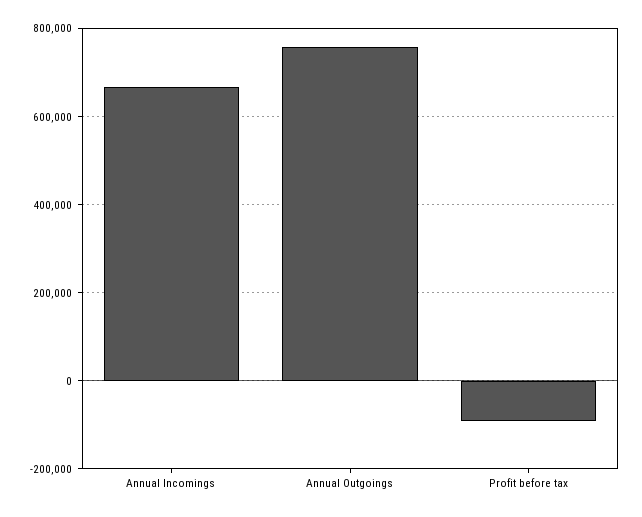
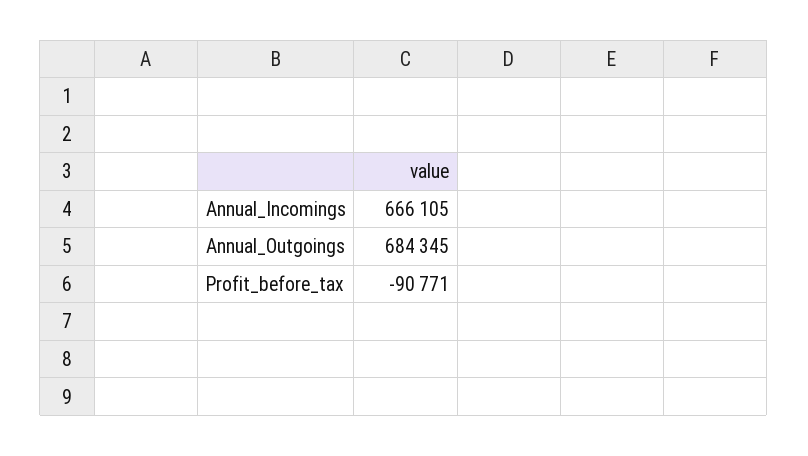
  {
    "Annual Incomings": 666105,
-   "Annual Outgoings": 760000,
+   "Annual Outgoings": 684345,
    "Profit before tax": -90771
  }

